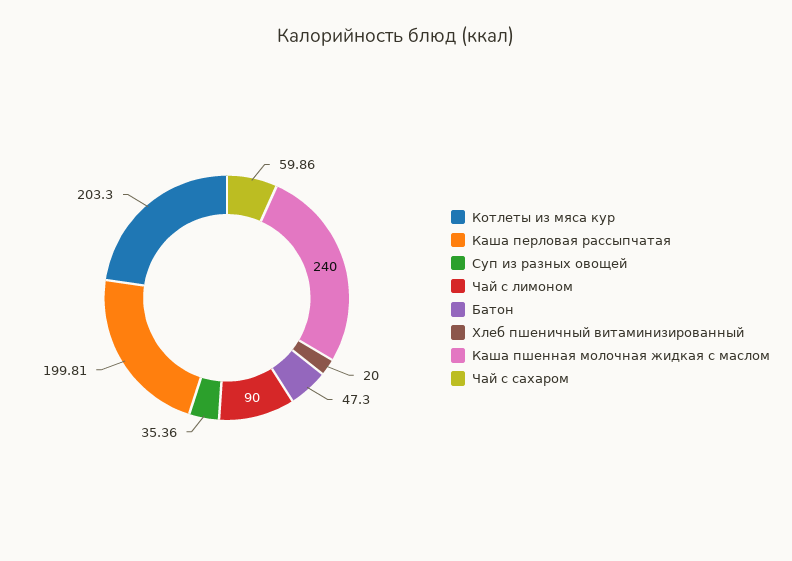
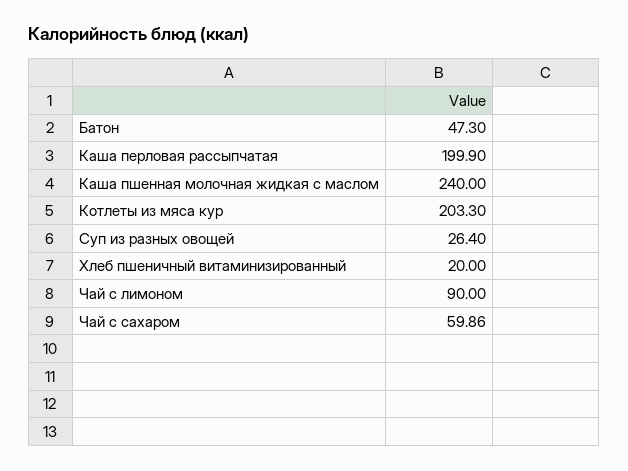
  {
    "Котлеты из мяса кур": 203.3,
-   "Каша перловая рассыпчатая": 199.81,
+   "Каша перловая рассыпчатая": 199.9,
-   "Суп из разных овощей": 35.36,
+   "Суп из разных овощей": 26.4,
    "Чай с лимоном": 90,
    "Батон": 47.3,
    "Хлеб пшеничный витаминизированный": 20,
    "Каша пшенная молочная жидкая с маслом": 240,
    "Чай с сахаром": 59.86
  }

